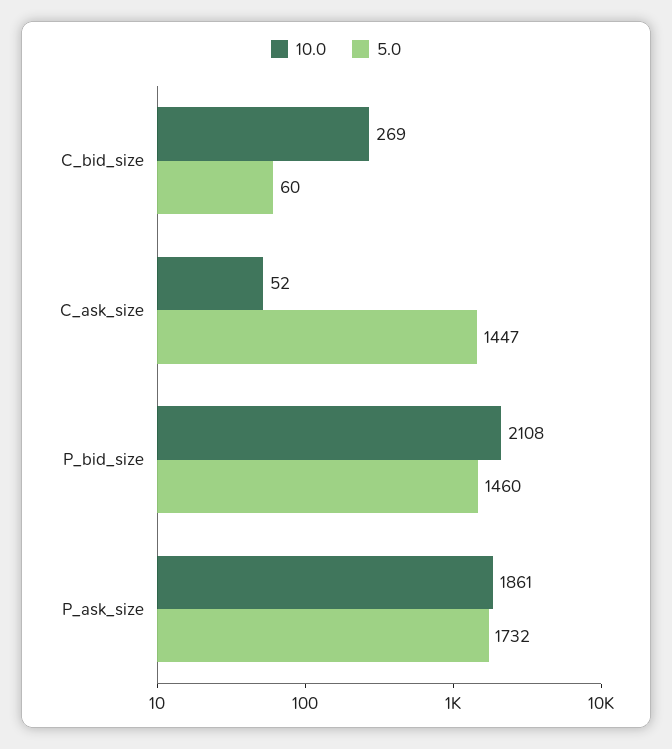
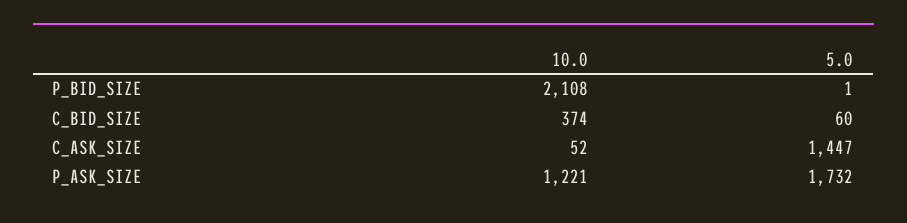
  {
    "10.0": {
-     "C_bid_size": 269,
+     "C_bid_size": 374,
      "C_ask_size": 52,
      "P_bid_size": 2108,
-     "P_ask_size": 1861
+     "P_ask_size": 1221
    },
    "5.0": {
      "C_bid_size": 60,
      "C_ask_size": 1447,
-     "P_bid_size": 1460,
+     "P_bid_size": 1,
      "P_ask_size": 1732
    }
  }

